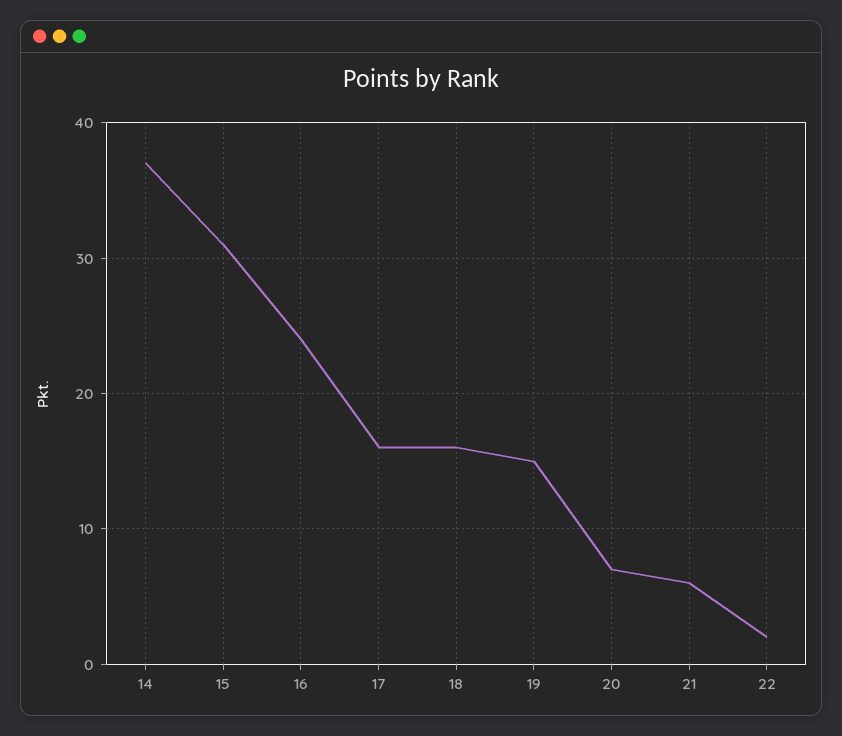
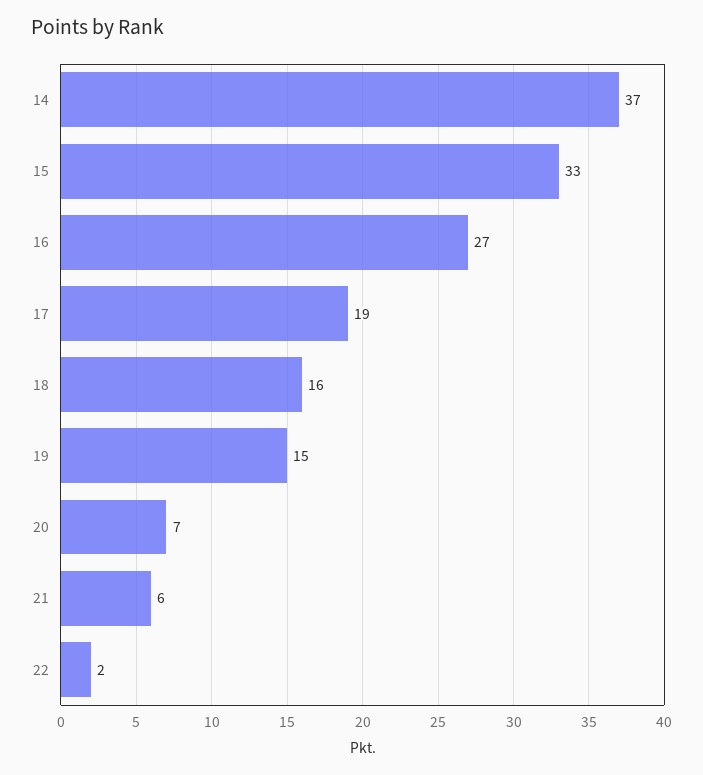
  {
    "14": 37,
-   "15": 31,
+   "15": 33,
-   "16": 24,
+   "16": 27,
-   "17": 16,
+   "17": 19,
    "18": 16,
    "19": 15,
    "20": 7,
    "21": 6,
    "22": 2
  }

